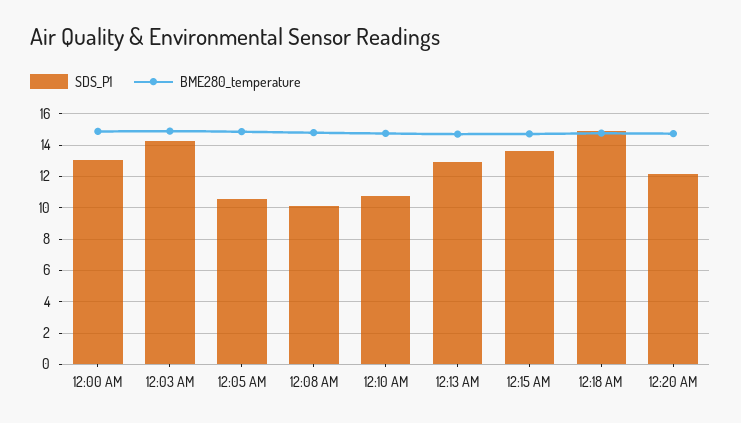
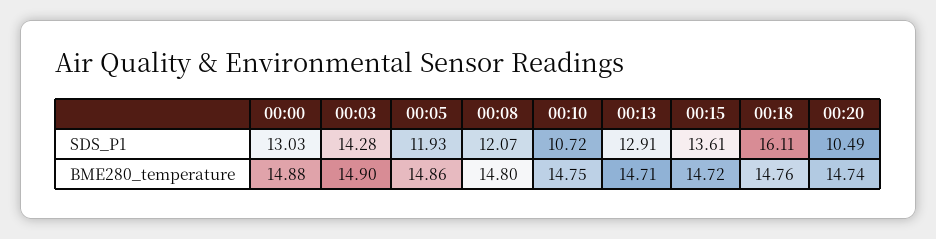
  {
    "SDS_P1": {
      "12:00 AM": 13.03,
      "12:03 AM": 14.28,
-     "12:05 AM": 10.5,
+     "12:05 AM": 11.93,
-     "12:08 AM": 10,
+     "12:08 AM": 12.07,
      "12:10 AM": 10.72,
      "12:13 AM": 12.91,
      "12:15 AM": 13.61,
-     "12:18 AM": 15,
+     "12:18 AM": 16.11,
-     "12:20 AM": 12
+     "12:20 AM": 10.49
    },
    "BME280_temperature": {
      "12:00 AM": 14.88,
      "12:03 AM": 14.9,
      "12:05 AM": 14.86,
      "12:08 AM": 14.8,
      "12:10 AM": 14.75,
      "12:13 AM": 14.71,
      "12:15 AM": 14.72,
      "12:18 AM": 14.76,
      "12:20 AM": 14.74
    }
  }

